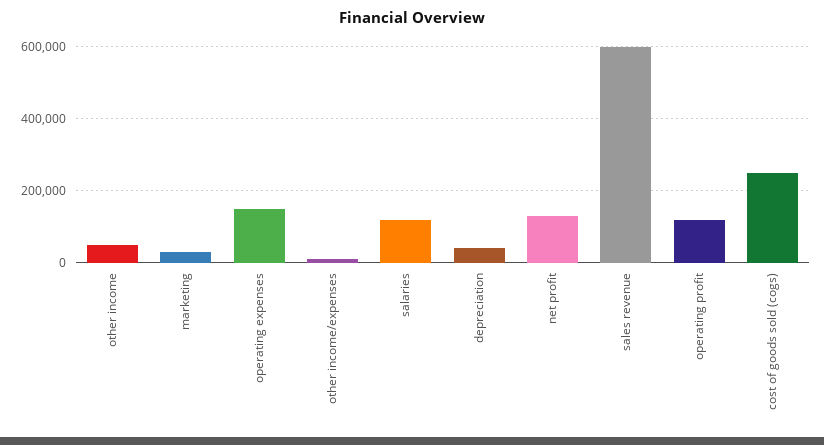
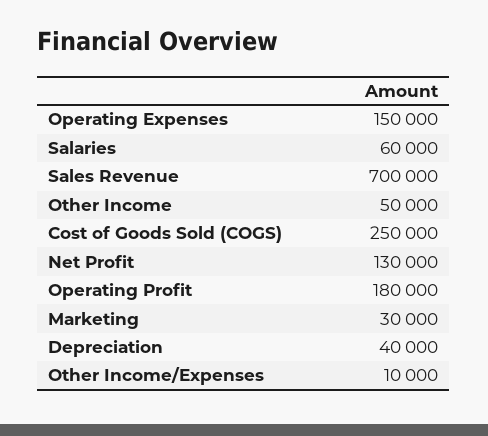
  {
    "other income": 50000,
    "marketing": 30000,
    "operating expenses": 150000,
    "other income/expenses": 10000,
-   "salaries": 120000,
+   "salaries": 60000,
    "depreciation": 40000,
    "net profit": 130000,
-   "sales revenue": 600000,
+   "sales revenue": 700000,
-   "operating profit": 120000,
+   "operating profit": 180000,
    "cost of goods sold (cogs)": 250000
  }

